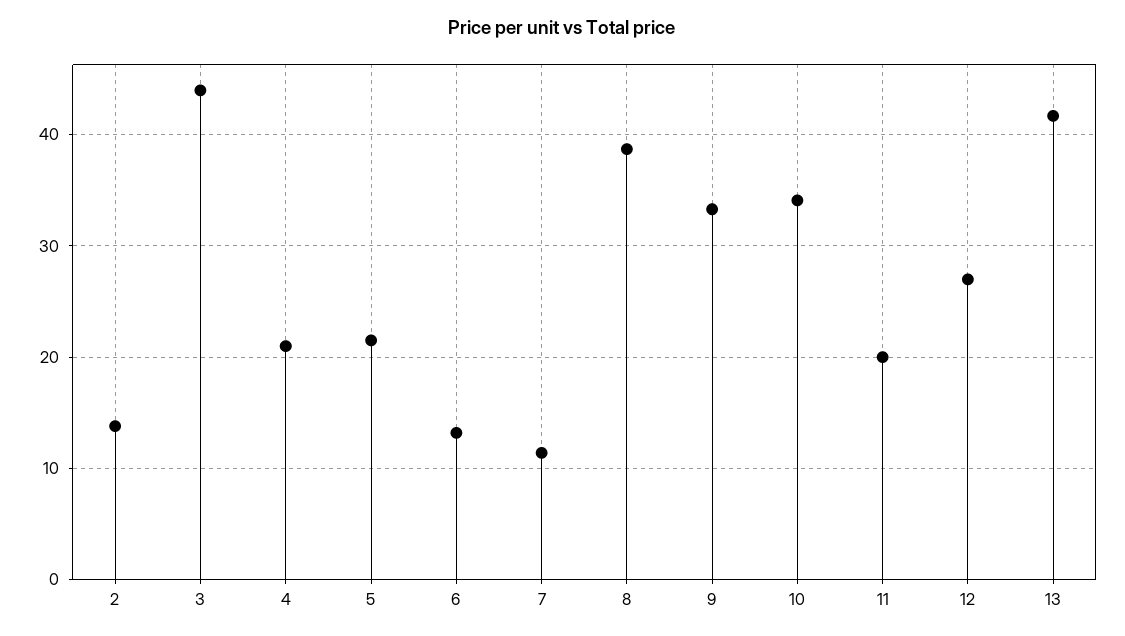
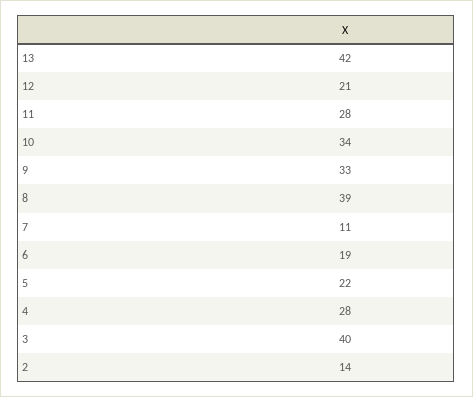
  {
    "2": 14,
-   "3": 44,
+   "3": 40,
-   "4": 21,
+   "4": 28,
    "5": 22,
-   "6": 13,
+   "6": 19,
    "7": 11,
    "8": 39,
    "9": 33,
    "10": 34,
-   "11": 20,
+   "11": 28,
-   "12": 27,
+   "12": 21,
    "13": 42
  }

